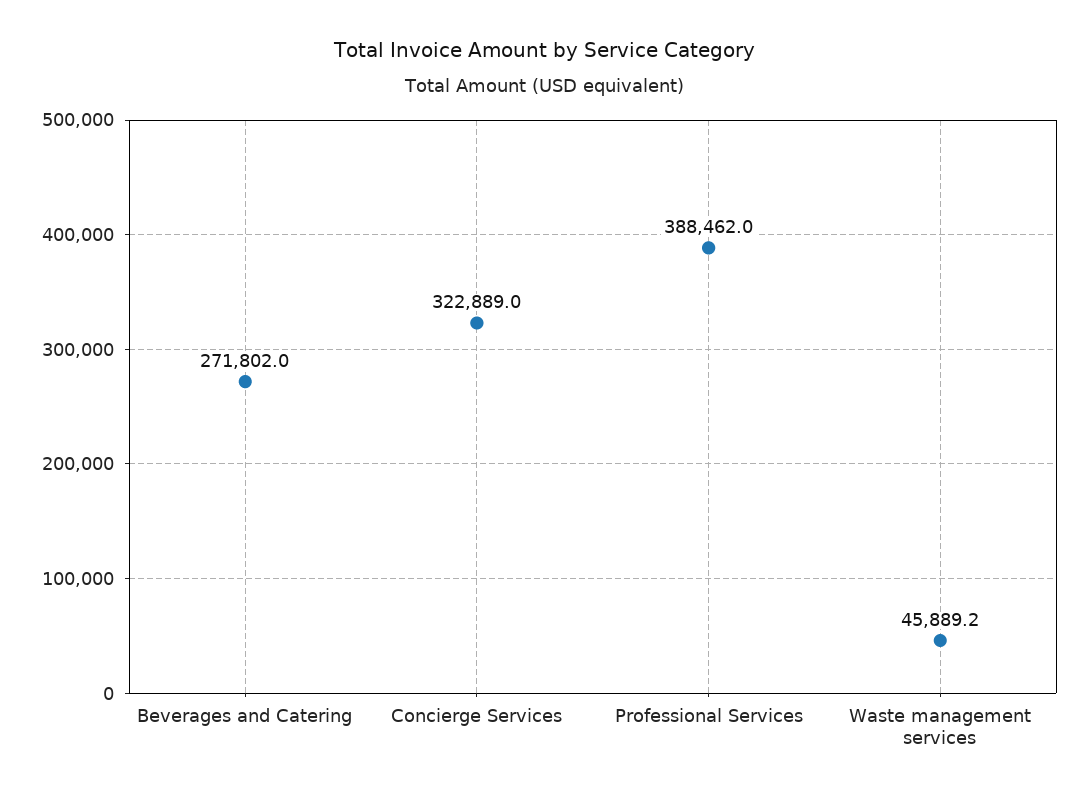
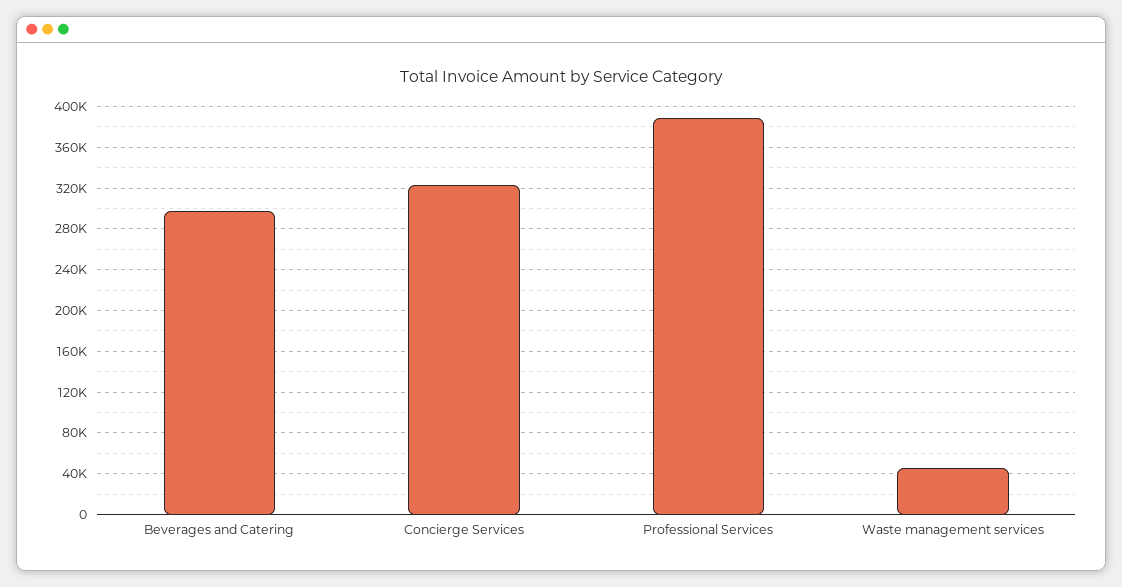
  {
-   "Beverages and Catering": 271802,
+   "Beverages and Catering": 300000,
    "Concierge Services": 322889,
    "Professional Services": 388462,
    "Waste management services": 45889.2
  }

